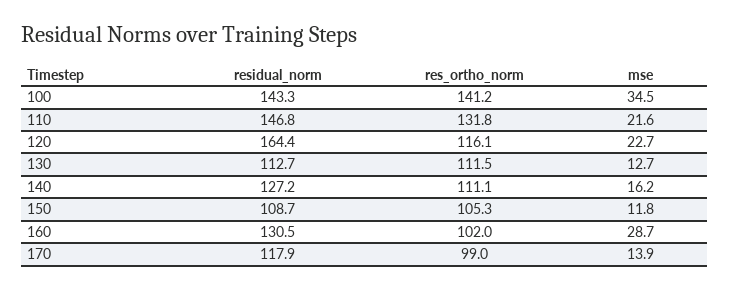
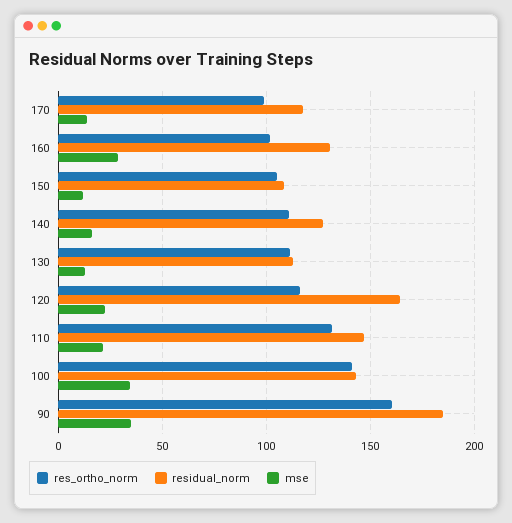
  {
    "residual_norm": {
      "100": 143.3,
      "110": 146.8,
      "120": 164.4,
      "130": 112.7,
      "140": 127.2,
      "150": 108.7,
      "160": 130.5,
-     "170": 117.9
+     "170": 117.9,
+     "90": 185
    },
    "res_ortho_norm": {
      "100": 141.2,
      "110": 131.8,
      "120": 116.1,
      "130": 111.5,
      "140": 111.1,
      "150": 105.3,
      "160": 102,
-     "170": 99
+     "170": 99,
+     "90": 160
    },
    "mse": {
      "100": 34.5,
      "110": 21.6,
      "120": 22.7,
      "130": 12.7,
      "140": 16.2,
      "150": 11.8,
      "160": 28.7,
-     "170": 13.9
+     "170": 13.9,
+     "90": 35
    }
  }

